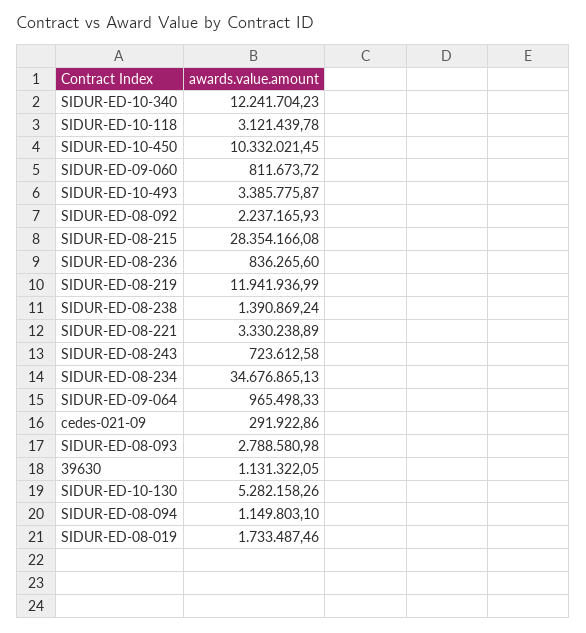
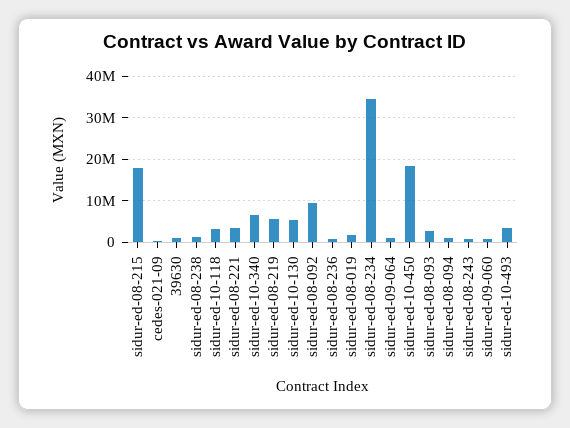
  {
-   "SIDUR-ED-10-340": 12241704.23,
+   "SIDUR-ED-10-340": 6000000,
    "SIDUR-ED-10-118": 3121439.78,
-   "SIDUR-ED-10-450": 10332021.45,
+   "SIDUR-ED-10-450": 18000000,
    "SIDUR-ED-09-060": 811673.72,
    "SIDUR-ED-10-493": 3385775.87,
-   "SIDUR-ED-08-092": 2237165.93,
+   "SIDUR-ED-08-092": 10000000,
-   "SIDUR-ED-08-215": 28354166.08,
+   "SIDUR-ED-08-215": 18000000,
    "SIDUR-ED-08-236": 836265.6,
-   "SIDUR-ED-08-219": 11941936.99,
+   "SIDUR-ED-08-219": 6000000,
    "SIDUR-ED-08-238": 1390869.24,
    "SIDUR-ED-08-221": 3330238.89,
    "SIDUR-ED-08-243": 723612.58,
    "SIDUR-ED-08-234": 34676865.13,
    "SIDUR-ED-09-064": 965498.33,
    "cedes-021-09": 291922.86,
    "SIDUR-ED-08-093": 2788580.98,
    "39630": 1131322.05,
    "SIDUR-ED-10-130": 5282158.26,
    "SIDUR-ED-08-094": 1149803.1,
    "SIDUR-ED-08-019": 1733487.46
  }

